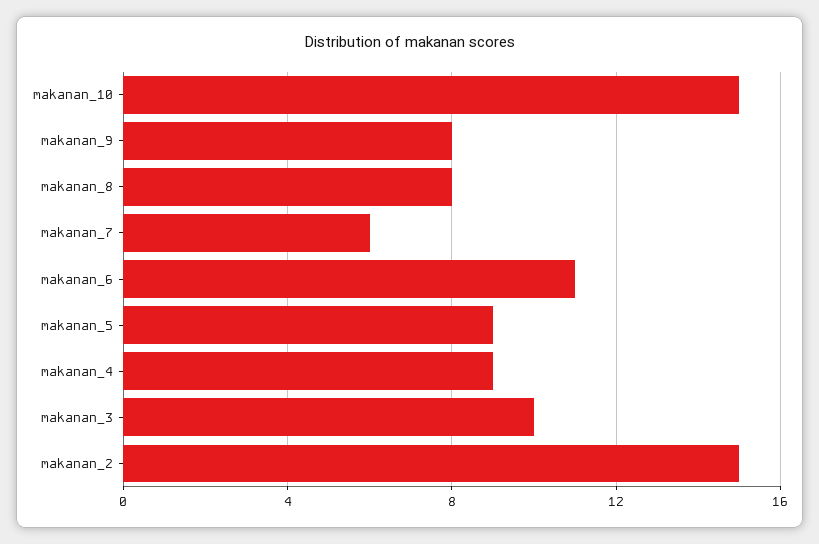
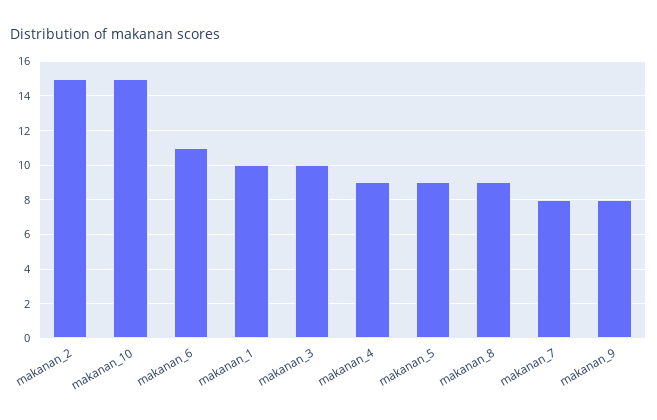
  {
    "makanan_10": 15,
    "makanan_9": 8,
-   "makanan_8": 8,
+   "makanan_8": 9,
-   "makanan_7": 6,
+   "makanan_7": 8,
    "makanan_6": 11,
    "makanan_5": 9,
    "makanan_4": 9,
    "makanan_3": 10,
-   "makanan_2": 15
+   "makanan_2": 15,
+   "makanan_1": 10
  }

